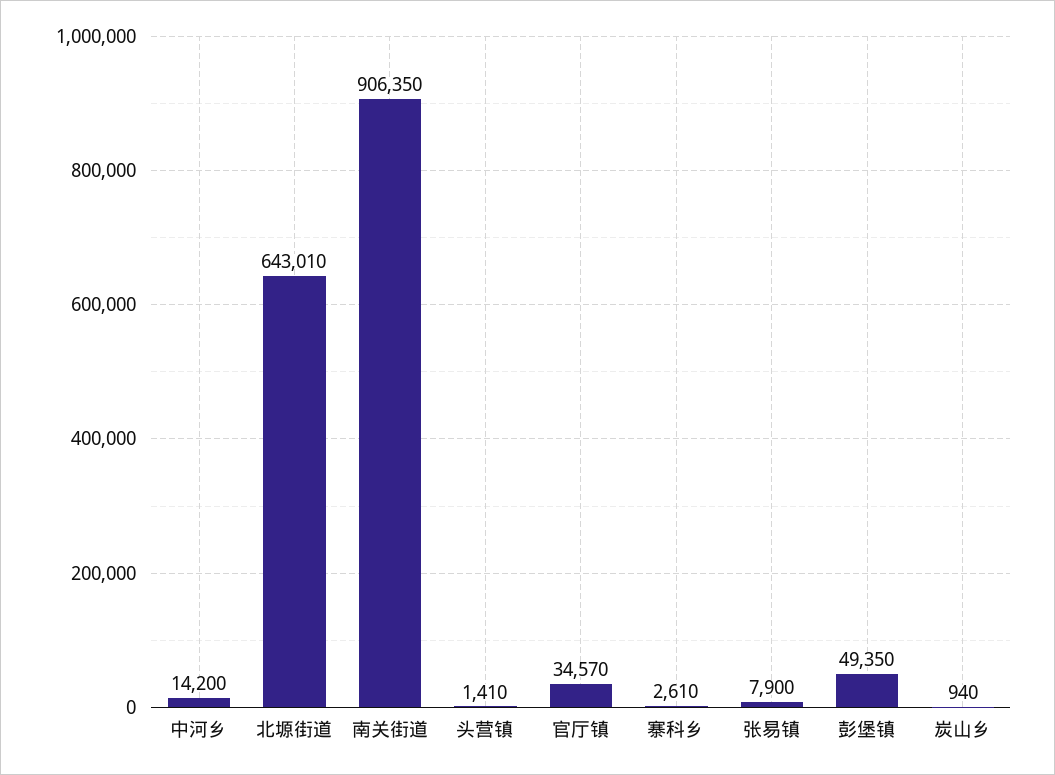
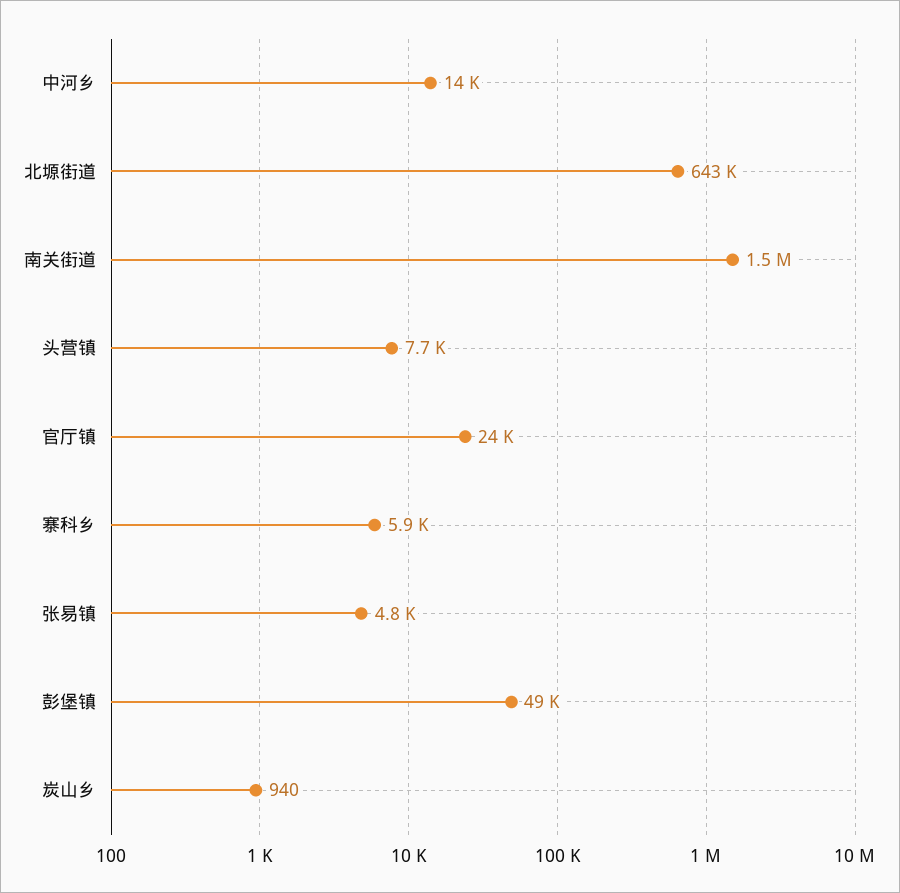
  {
    "中河乡": 14200,
    "北塬街道": 643010,
-   "南关街道": 906350,
+   "南关街道": 1500000,
-   "头营镇": 1410,
+   "头营镇": 7700,
-   "官厅镇": 34570,
+   "官厅镇": 24000,
-   "寨科乡": 2610,
+   "寨科乡": 5900,
-   "张易镇": 7900,
+   "张易镇": 4800,
    "彭堡镇": 49350,
    "炭山乡": 940
  }

